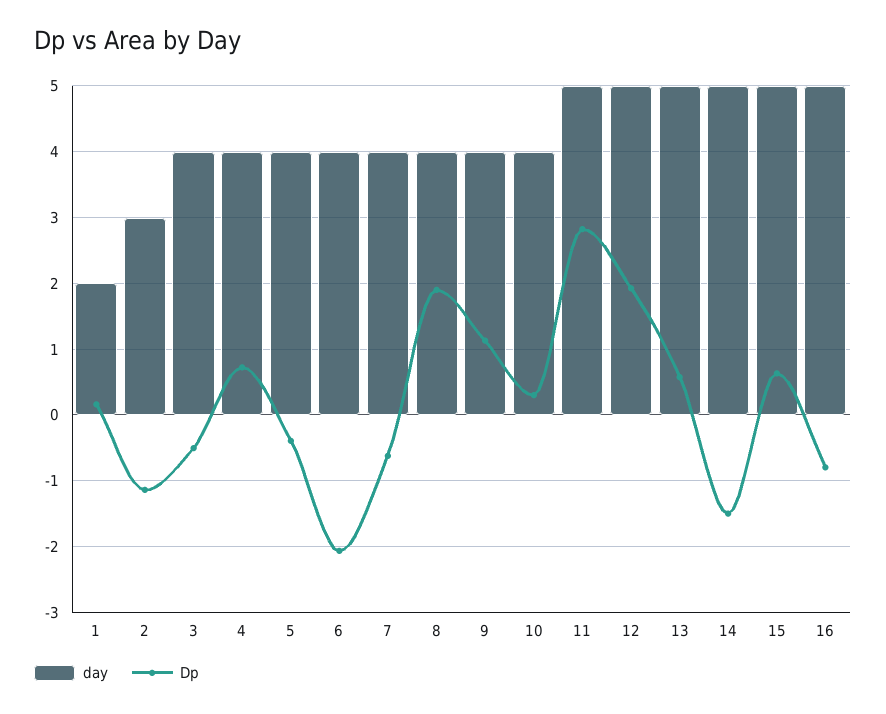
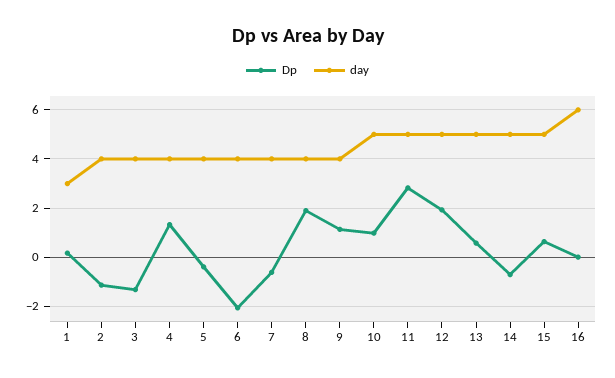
  {
    "day": {
-     "1": 2,
+     "1": 3,
-     "2": 3,
+     "2": 4,
      "3": 4,
      "4": 4,
      "5": 4,
      "6": 4,
      "7": 4,
      "8": 4,
      "9": 4,
-     "10": 4,
+     "10": 5,
      "11": 5,
      "12": 5,
      "13": 5,
      "14": 5,
      "15": 5,
-     "16": 5
+     "16": 6
    },
    "Dp": {
      "1": 0.2,
      "2": -1.1,
-     "3": -0.5,
+     "3": -1.25,
-     "4": 0.7,
+     "4": 1.25,
      "5": -0.4,
      "6": -2.1,
      "7": -0.6,
      "8": 1.9,
      "9": 1.1,
-     "10": 0.3,
+     "10": 1,
      "11": 2.8,
      "12": 1.9,
      "13": 0.6,
-     "14": -1.5,
+     "14": -0.75,
      "15": 0.6,
-     "16": -0.8
+     "16": 0
    }
  }

